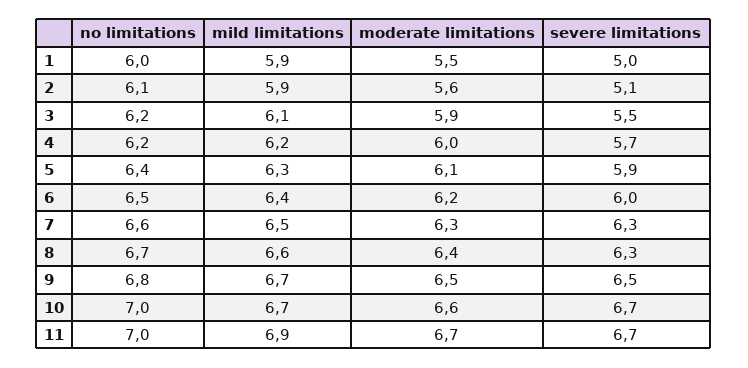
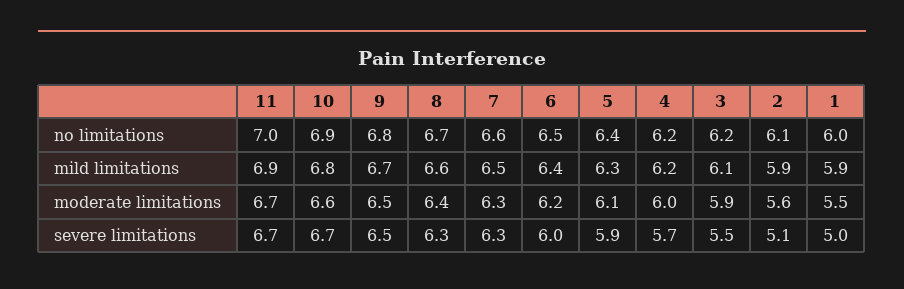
  {
    "no limitations": {
      "1": 6,
      "2": 6.1,
      "3": 6.2,
      "4": 6.2,
      "5": 6.4,
      "6": 6.5,
      "7": 6.6,
      "8": 6.7,
      "9": 6.8,
-     "10": 7,
+     "10": 6.9,
      "11": 7
    },
    "mild limitations": {
      "1": 5.9,
      "2": 5.9,
      "3": 6.1,
      "4": 6.2,
      "5": 6.3,
      "6": 6.4,
      "7": 6.5,
      "8": 6.6,
      "9": 6.7,
-     "10": 6.7,
+     "10": 6.8,
      "11": 6.9
    },
    "moderate limitations": {
      "1": 5.5,
      "2": 5.6,
      "3": 5.9,
      "4": 6,
      "5": 6.1,
      "6": 6.2,
      "7": 6.3,
      "8": 6.4,
      "9": 6.5,
      "10": 6.6,
      "11": 6.7
    },
    "severe limitations": {
      "1": 5,
      "2": 5.1,
      "3": 5.5,
      "4": 5.7,
      "5": 5.9,
      "6": 6,
      "7": 6.3,
      "8": 6.3,
      "9": 6.5,
      "10": 6.7,
      "11": 6.7
    }
  }

